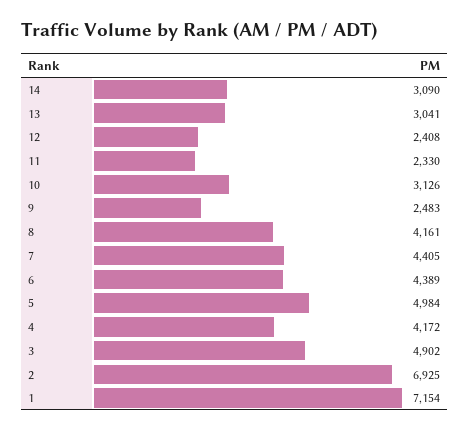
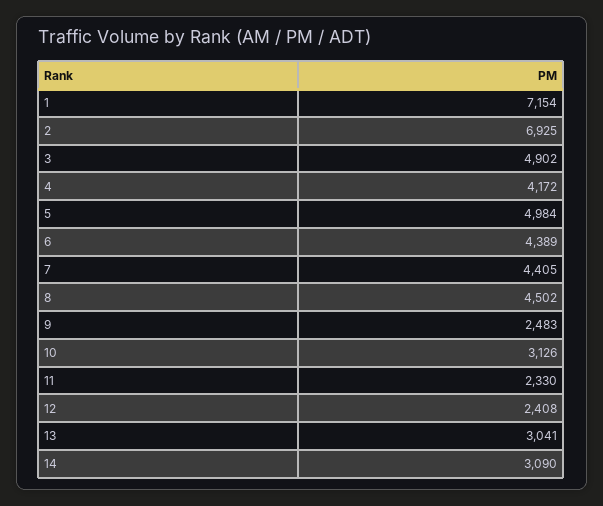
  {
    "14": 3090,
    "13": 3041,
    "12": 2408,
    "11": 2330,
    "10": 3126,
    "9": 2483,
-   "8": 4161,
+   "8": 4502,
    "7": 4405,
    "6": 4389,
    "5": 4984,
    "4": 4172,
    "3": 4902,
    "2": 6925,
    "1": 7154
  }

